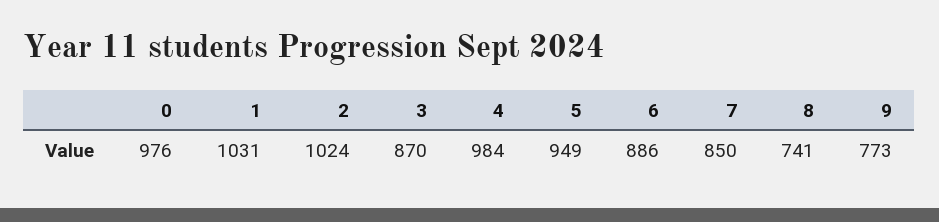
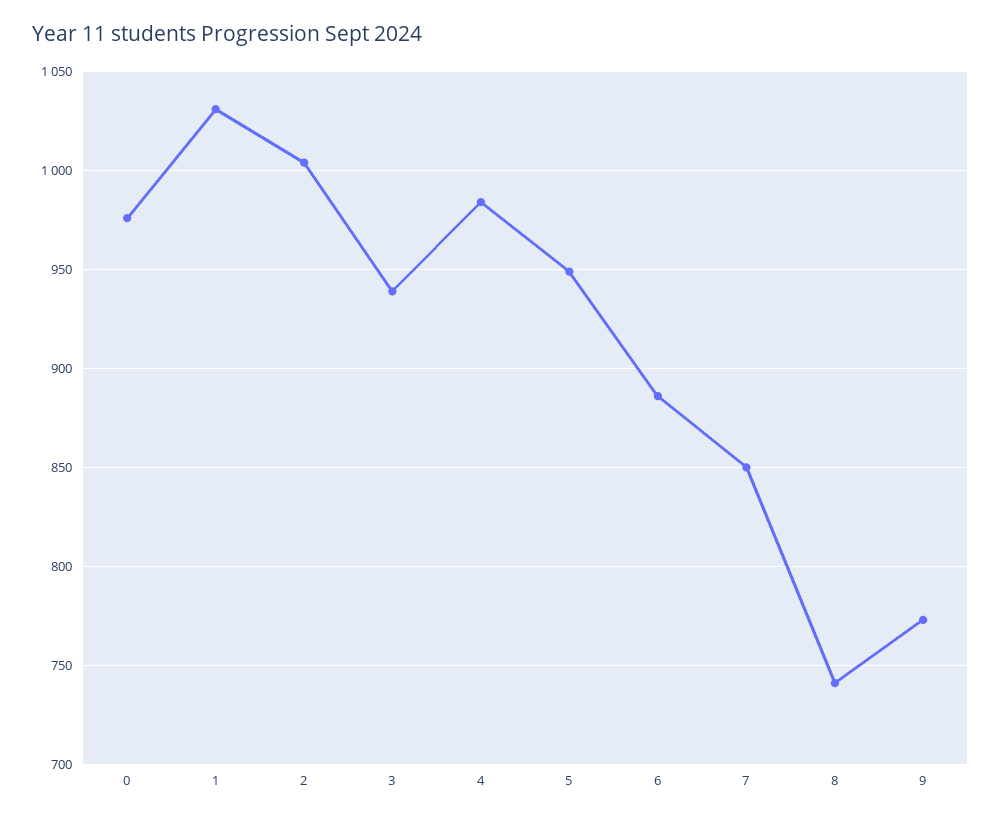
  {
    "0": 976,
    "1": 1031,
-   "2": 1024,
+   "2": 1005,
-   "3": 870,
+   "3": 940,
    "4": 984,
    "5": 949,
    "6": 886,
    "7": 850,
    "8": 741,
    "9": 773
  }

